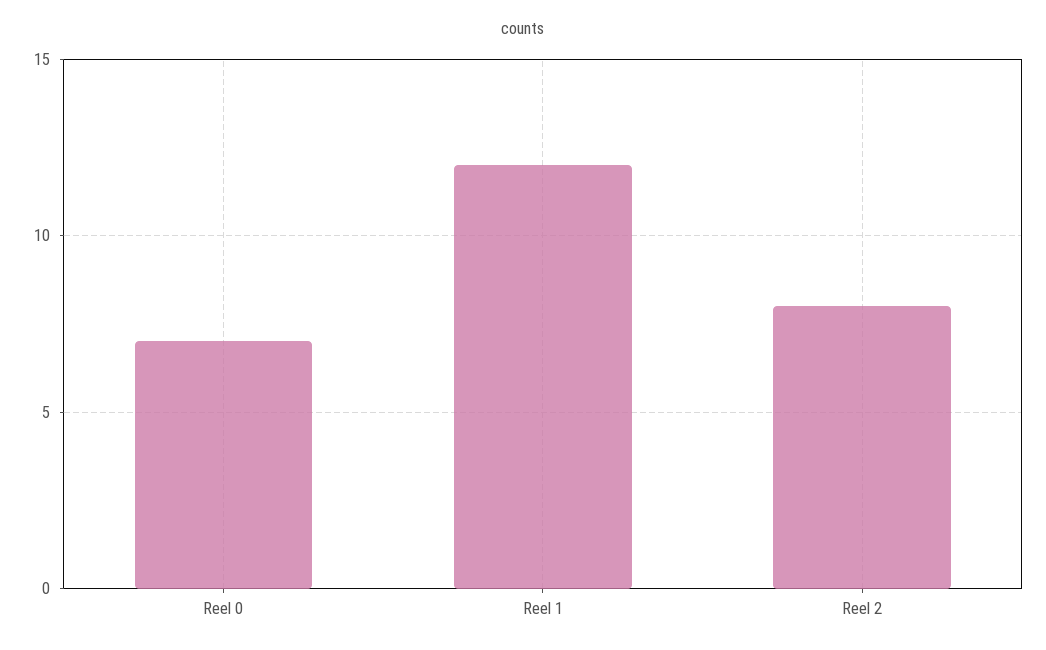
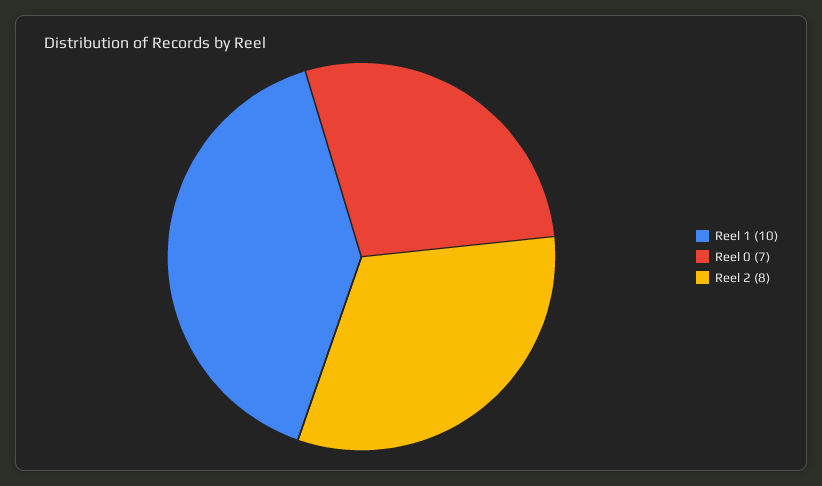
  {
    "Reel 0": 7,
-   "Reel 1": 12,
+   "Reel 1": 10,
    "Reel 2": 8
  }

